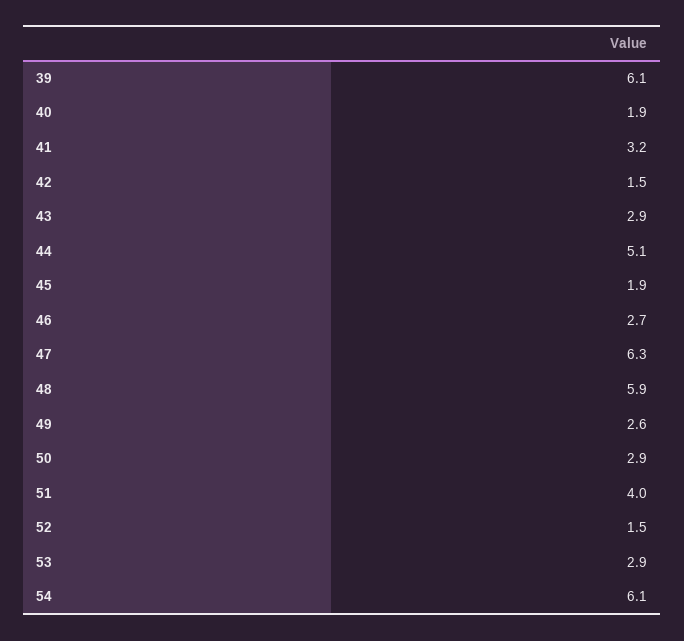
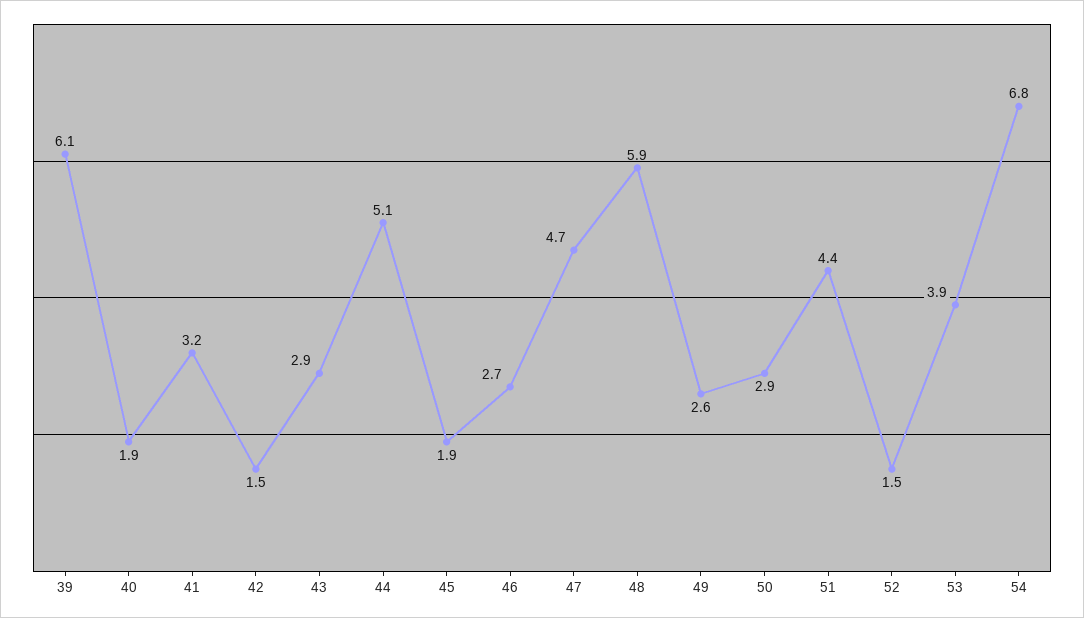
  {
    "39": 6.1,
    "40": 1.9,
    "41": 3.2,
    "42": 1.5,
    "43": 2.9,
    "44": 5.1,
    "45": 1.9,
    "46": 2.7,
-   "47": 6.3,
+   "47": 4.7,
    "48": 5.9,
    "49": 2.6,
    "50": 2.9,
-   "51": 4,
+   "51": 4.4,
    "52": 1.5,
-   "53": 2.9,
+   "53": 3.9,
-   "54": 6.1
+   "54": 6.8
  }

